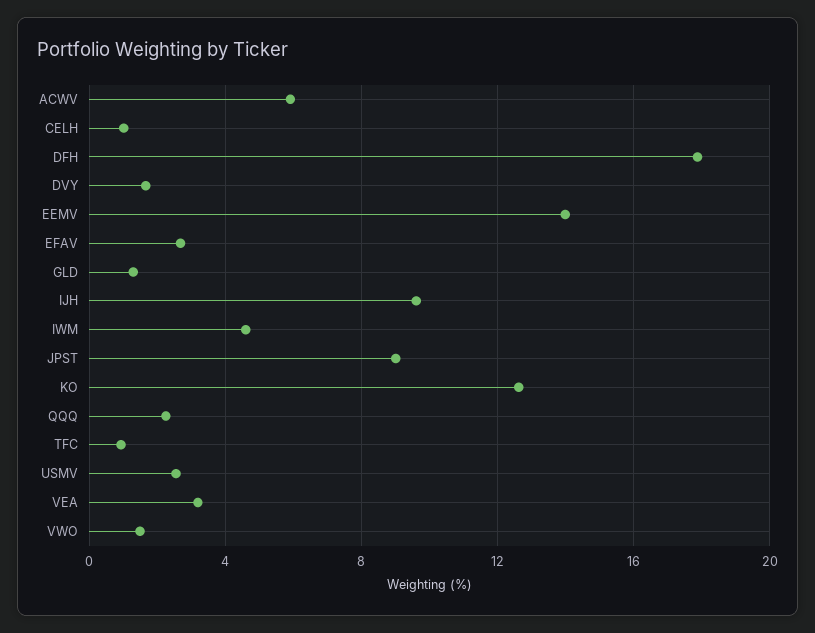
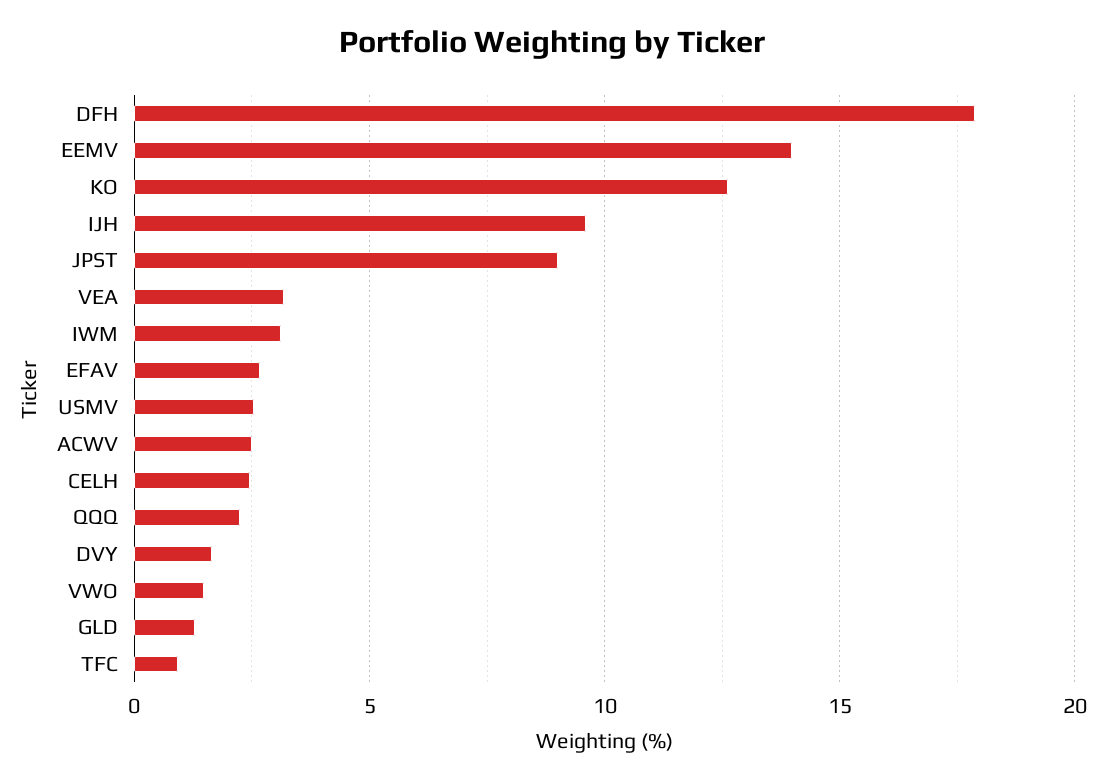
  {
-   "ACWV": 6,
+   "ACWV": 2.5,
-   "CELH": 1,
+   "CELH": 2.5,
    "DFH": 18,
    "DVY": 1.5,
    "EEMV": 14,
    "EFAV": 2.5,
    "GLD": 1.5,
    "IJH": 9.5,
-   "IWM": 4.5,
+   "IWM": 3,
    "JPST": 9,
    "KO": 12.5,
    "QQQ": 2.5,
    "TFC": 1,
    "USMV": 2.5,
    "VEA": 3,
    "VWO": 1.5
  }

